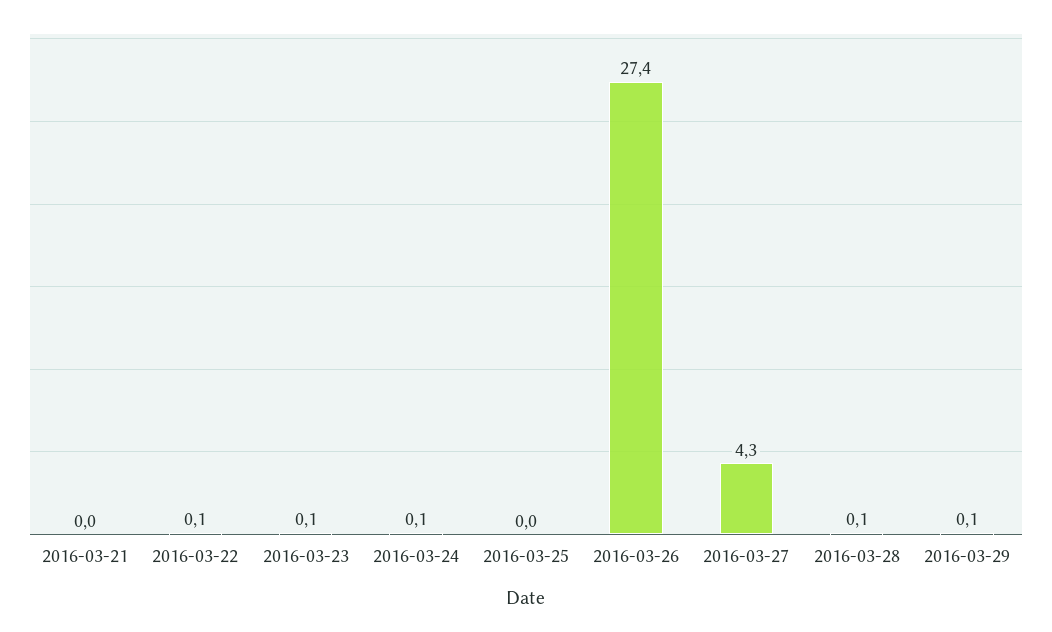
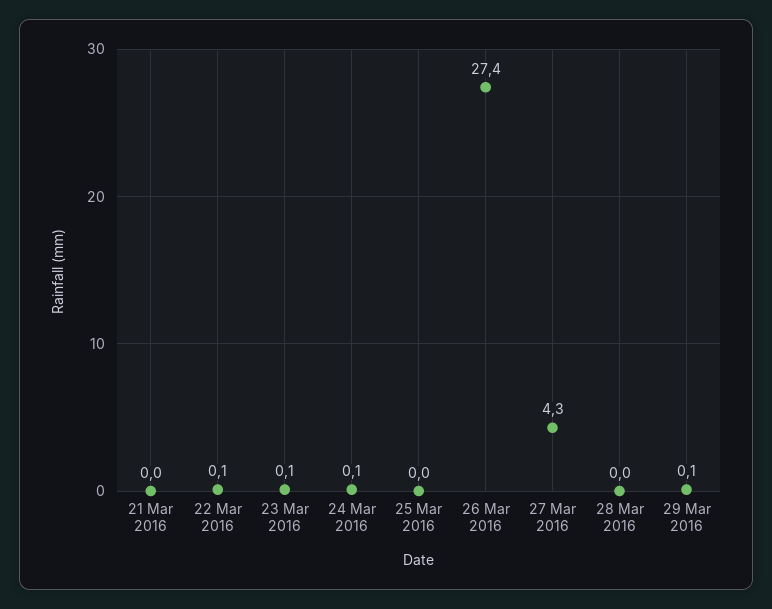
  {
    "2016-03-21": 0,
    "2016-03-22": 0.1,
    "2016-03-23": 0.1,
    "2016-03-24": 0.1,
    "2016-03-25": 0,
    "2016-03-26": 27.4,
    "2016-03-27": 4.3,
-   "2016-03-28": 0.1,
+   "2016-03-28": 0,
    "2016-03-29": 0.1
  }

